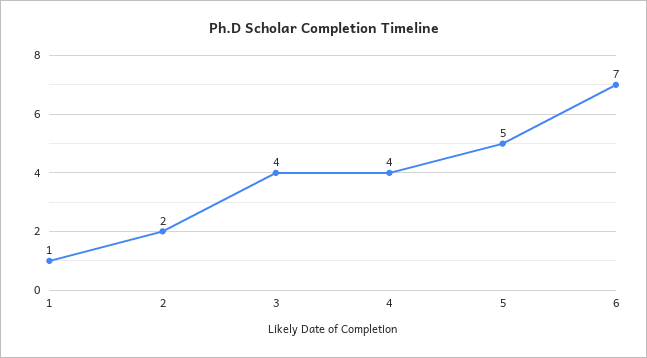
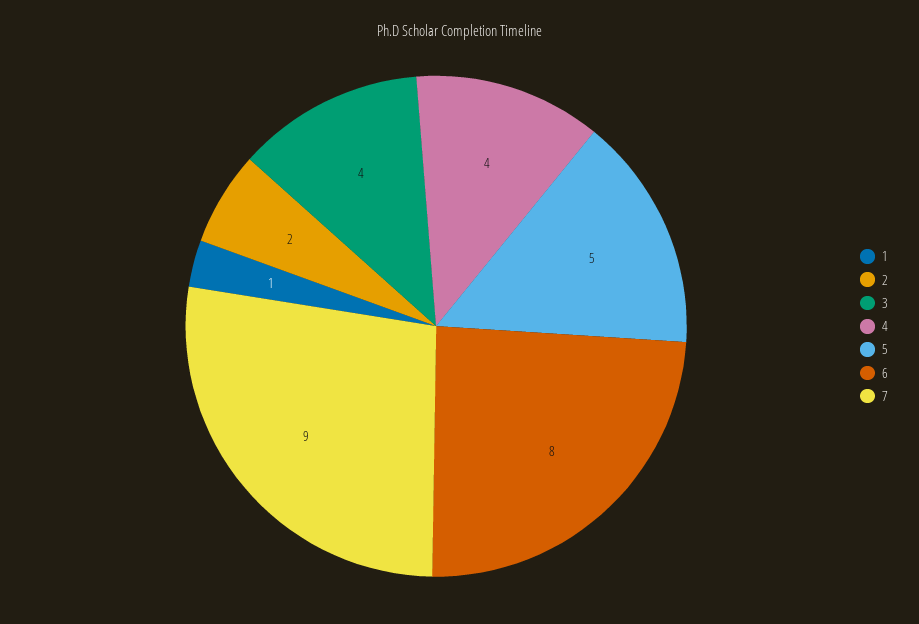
  {
    "1": 1,
    "2": 2,
    "3": 4,
    "4": 4,
    "5": 5,
-   "6": 7
+   "6": 8,
+   "7": 9
  }

